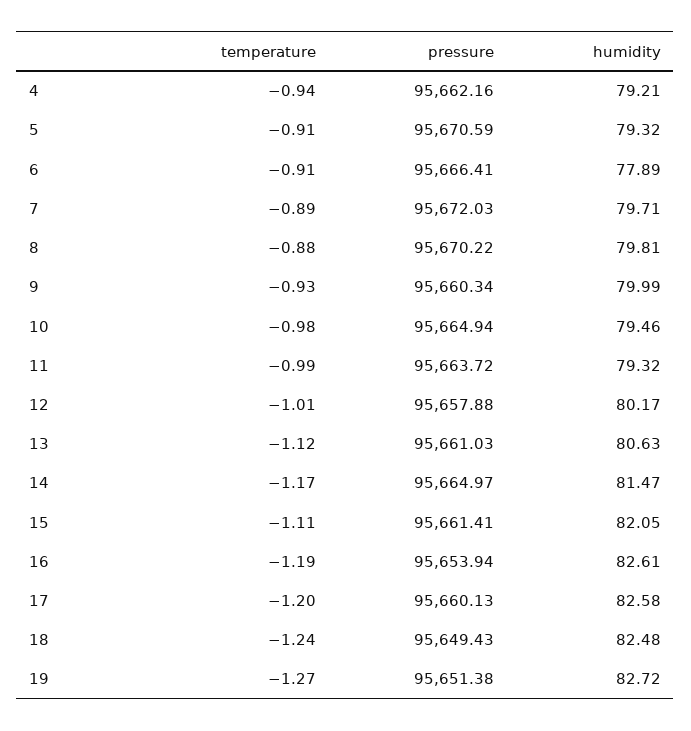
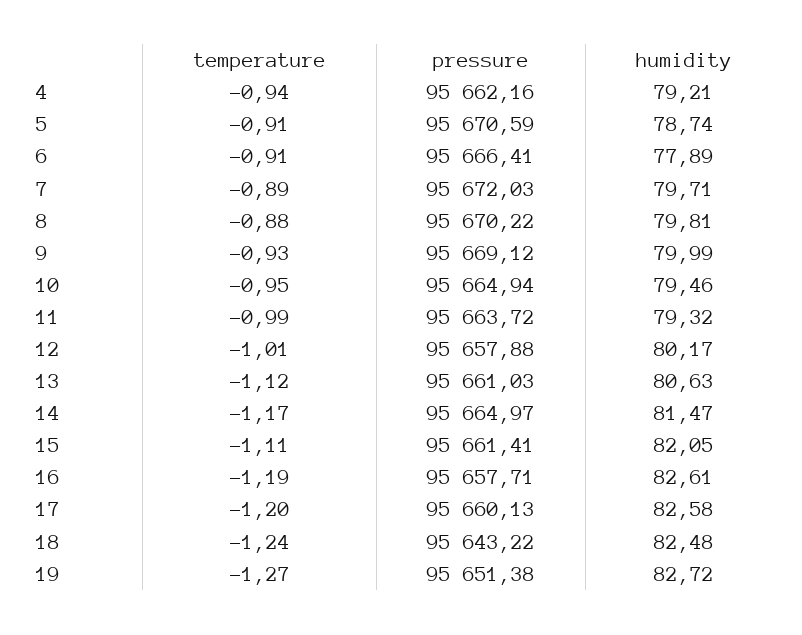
  {
    "temperature": {
      "4": -0.94,
      "5": -0.91,
      "6": -0.91,
      "7": -0.89,
      "8": -0.88,
      "9": -0.93,
-     "10": -0.98,
+     "10": -0.95,
      "11": -0.99,
      "12": -1.01,
      "13": -1.12,
      "14": -1.17,
      "15": -1.11,
      "16": -1.19,
      "17": -1.2,
      "18": -1.24,
      "19": -1.27
    },
    "pressure": {
      "4": 95662.16,
      "5": 95670.59,
      "6": 95666.41,
      "7": 95672.03,
      "8": 95670.22,
-     "9": 95660.34,
+     "9": 95669.12,
      "10": 95664.94,
      "11": 95663.72,
      "12": 95657.88,
      "13": 95661.03,
      "14": 95664.97,
      "15": 95661.41,
-     "16": 95653.94,
+     "16": 95657.71,
      "17": 95660.13,
-     "18": 95649.43,
+     "18": 95643.22,
      "19": 95651.38
    },
    "humidity": {
      "4": 79.21,
-     "5": 79.32,
+     "5": 78.74,
      "6": 77.89,
      "7": 79.71,
      "8": 79.81,
      "9": 79.99,
      "10": 79.46,
      "11": 79.32,
      "12": 80.17,
      "13": 80.63,
      "14": 81.47,
      "15": 82.05,
      "16": 82.61,
      "17": 82.58,
      "18": 82.48,
      "19": 82.72
    }
  }

